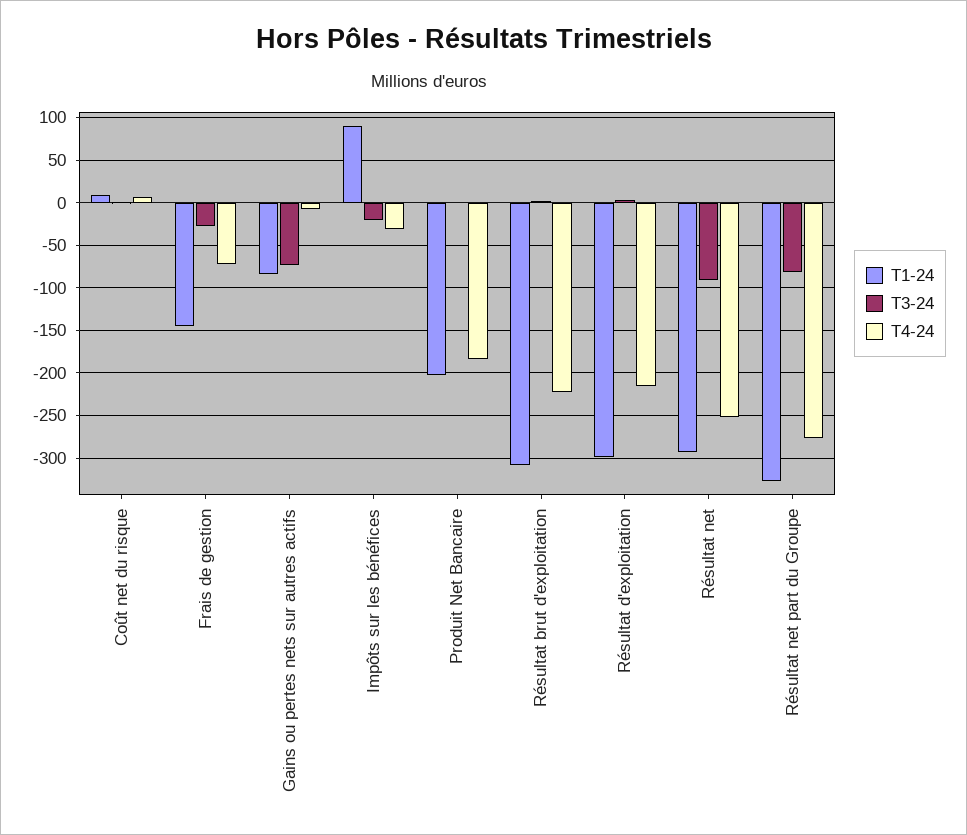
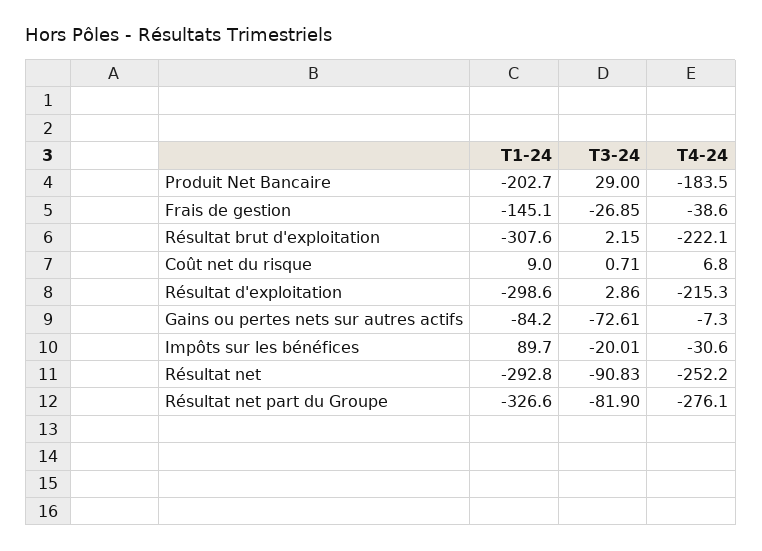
  {
    "T1-24": {
      "Coût net du risque": 9,
      "Frais de gestion": -145.1,
      "Gains ou pertes nets sur autres actifs": -84.2,
      "Impôts sur les bénéfices": 89.7,
      "Produit Net Bancaire": -202.7,
      "Résultat brut d'exploitation": -307.6,
      "Résultat d'exploitation": -298.6,
      "Résultat net": -292.8,
      "Résultat net part du Groupe": -326.6
    },
    "T3-24": {
      "Coût net du risque": 0.71,
      "Frais de gestion": -26.85,
      "Gains ou pertes nets sur autres actifs": -72.61,
      "Impôts sur les bénéfices": -20.01,
-     "Produit Net Bancaire": 0,
+     "Produit Net Bancaire": 29,
      "Résultat brut d'exploitation": 2.15,
      "Résultat d'exploitation": 2.86,
      "Résultat net": -90.83,
      "Résultat net part du Groupe": -81.9
    },
    "T4-24": {
      "Coût net du risque": 6.8,
-     "Frais de gestion": -70,
+     "Frais de gestion": -38.6,
      "Gains ou pertes nets sur autres actifs": -7.3,
      "Impôts sur les bénéfices": -30.6,
      "Produit Net Bancaire": -183.5,
      "Résultat brut d'exploitation": -222.1,
      "Résultat d'exploitation": -215.3,
      "Résultat net": -252.2,
      "Résultat net part du Groupe": -276.1
    }
  }

